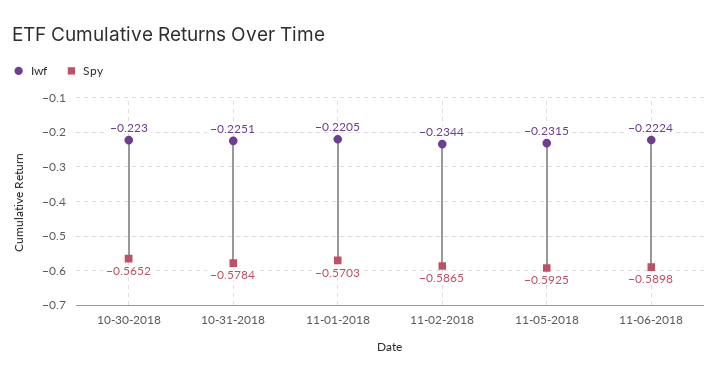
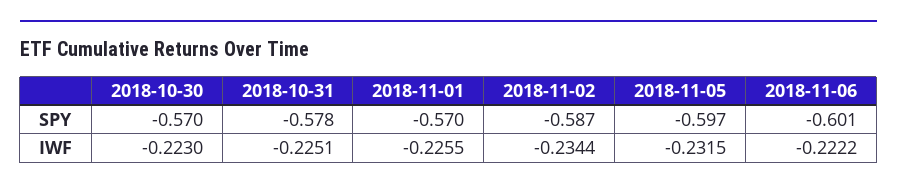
  {
    "Iwf": {
      "10-30-2018": -0.223,
      "10-31-2018": -0.2251,
-     "11-01-2018": -0.2205,
+     "11-01-2018": -0.2255,
      "11-02-2018": -0.2344,
      "11-05-2018": -0.2315,
-     "11-06-2018": -0.2224
+     "11-06-2018": -0.2222
    },
    "Spy": {
-     "10-30-2018": -0.5652,
+     "10-30-2018": -0.57,
      "10-31-2018": -0.5784,
      "11-01-2018": -0.5703,
      "11-02-2018": -0.5865,
-     "11-05-2018": -0.5925,
+     "11-05-2018": -0.597,
-     "11-06-2018": -0.5898
+     "11-06-2018": -0.601
    }
  }

